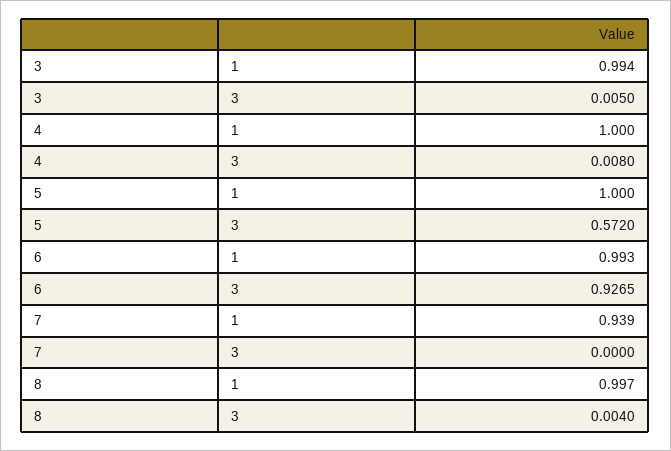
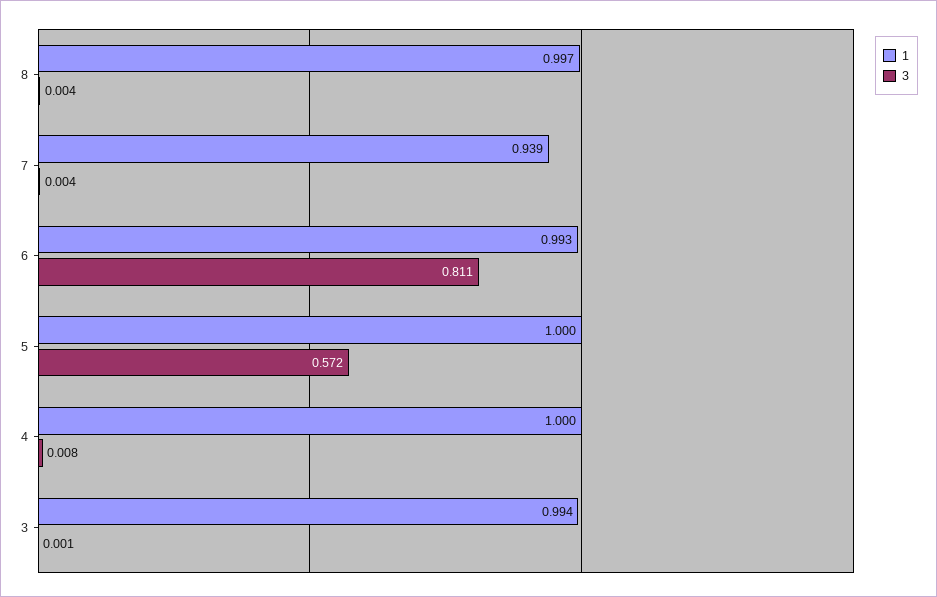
  {
    "1": {
      "3": 0.994,
      "4": 1,
      "5": 1,
      "6": 0.993,
      "7": 0.939,
      "8": 0.997
    },
    "3": {
-     "3": 0.005,
+     "3": 0.001,
      "4": 0.008,
      "5": 0.572,
-     "6": 0.9265,
+     "6": 0.811,
-     "7": 0,
+     "7": 0.004,
      "8": 0.004
    }
  }

